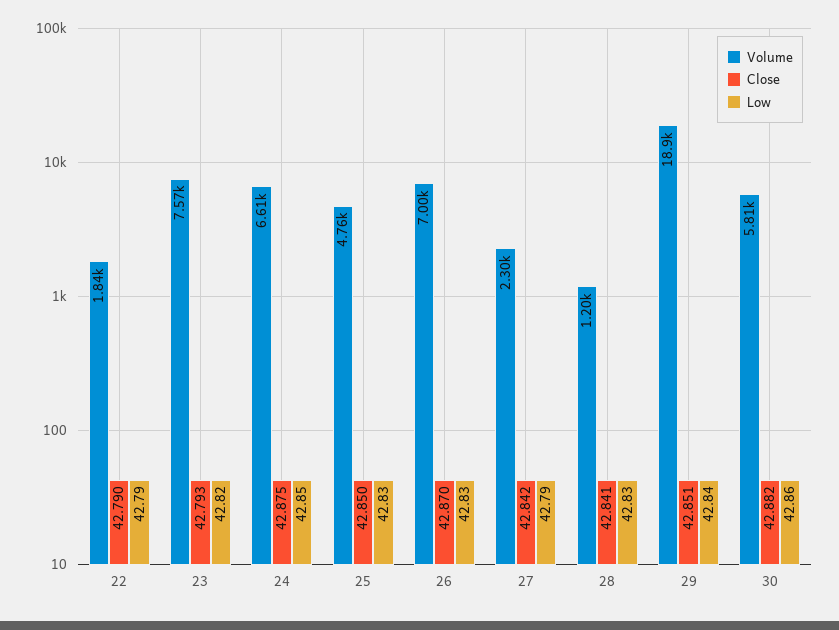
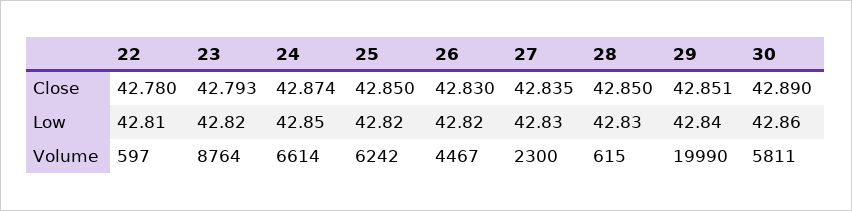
  {
    "Volume": {
-     "22": 1840,
+     "22": 597,
-     "23": 7570,
+     "23": 8764,
      "24": 6614,
-     "25": 4760,
+     "25": 6242,
-     "26": 7000,
+     "26": 4467,
      "27": 2300,
-     "28": 1200,
+     "28": 615,
-     "29": 18900,
+     "29": 19990,
      "30": 5811
    },
    "Close": {
-     "22": 42.79,
+     "22": 42.78,
      "23": 42.793,
-     "24": 42.875,
+     "24": 42.874,
      "25": 42.85,
-     "26": 42.87,
+     "26": 42.83,
-     "27": 42.842,
+     "27": 42.835,
-     "28": 42.841,
+     "28": 42.85,
      "29": 42.851,
-     "30": 42.882
+     "30": 42.89
    },
    "Low": {
-     "22": 42.79,
+     "22": 42.81,
      "23": 42.82,
      "24": 42.85,
-     "25": 42.83,
+     "25": 42.82,
-     "26": 42.83,
+     "26": 42.82,
-     "27": 42.79,
+     "27": 42.83,
      "28": 42.83,
      "29": 42.84,
      "30": 42.86
    }
  }

